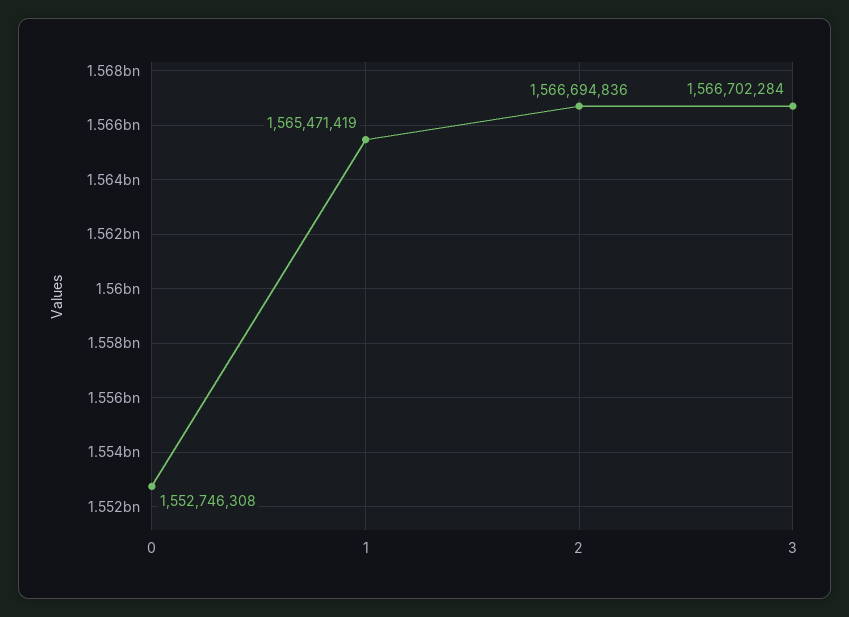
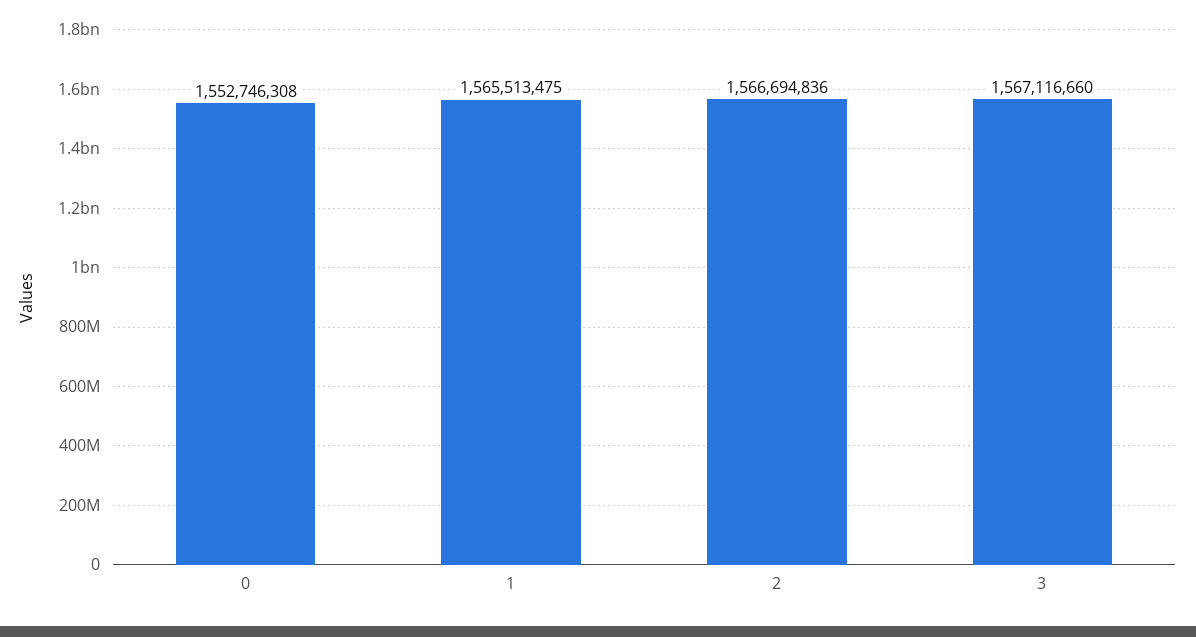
  {
    "0": 1552746308,
-   "1": 1565471419,
+   "1": 1565513475,
    "2": 1566694836,
-   "3": 1566702284
+   "3": 1567116660
  }

